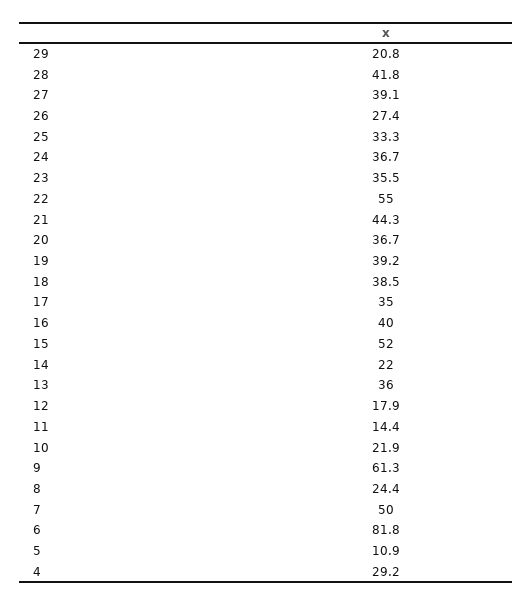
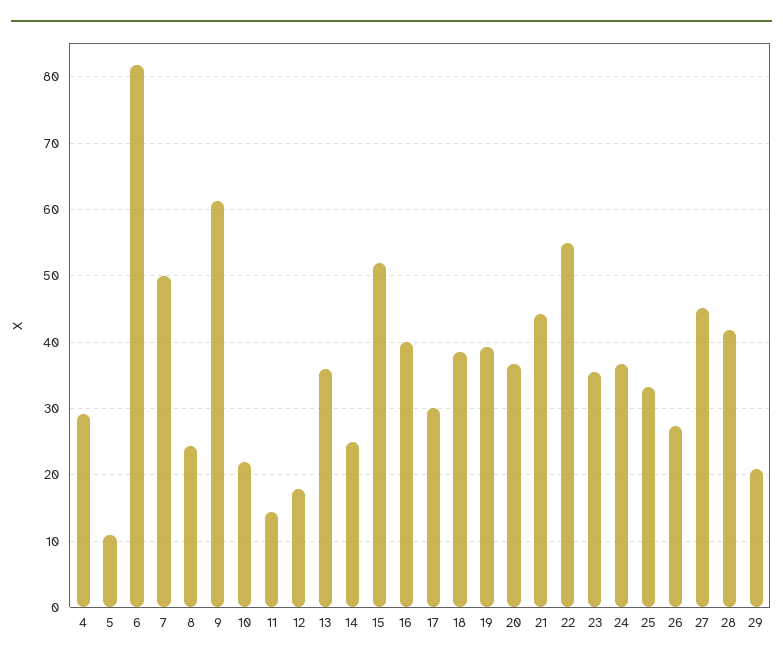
  {
    "29": 20.8,
    "28": 41.8,
-   "27": 39.1,
+   "27": 45,
    "26": 27.4,
    "25": 33.3,
    "24": 36.7,
    "23": 35.5,
    "22": 55,
    "21": 44.3,
    "20": 36.7,
    "19": 39.2,
    "18": 38.5,
-   "17": 35,
+   "17": 30,
    "16": 40,
    "15": 52,
-   "14": 22,
+   "14": 25,
    "13": 36,
    "12": 17.9,
    "11": 14.4,
    "10": 21.9,
    "9": 61.3,
    "8": 24.4,
    "7": 50,
    "6": 81.8,
    "5": 10.9,
    "4": 29.2
  }

